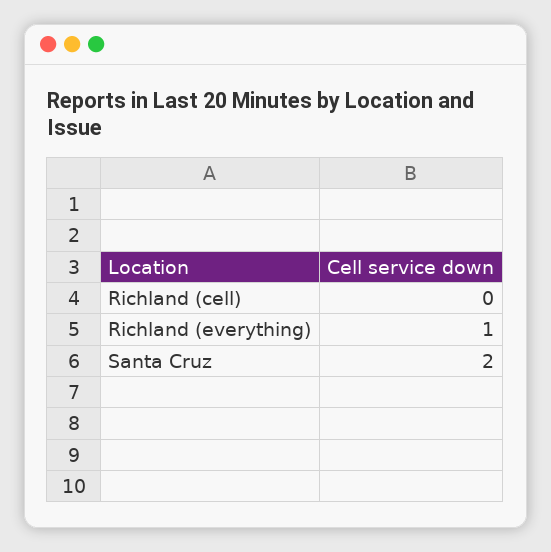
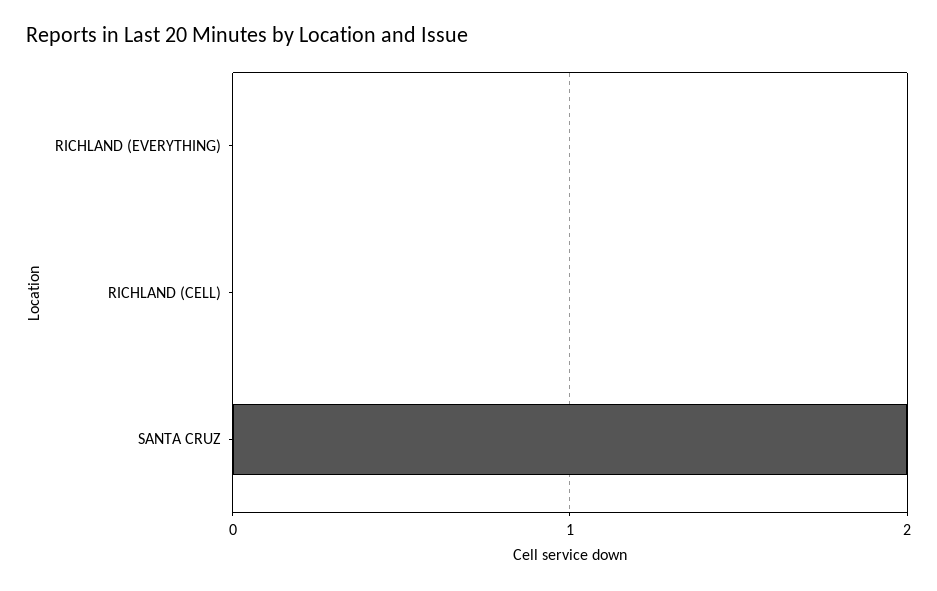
  {
    "Richland (cell)": 0,
-   "Richland (everything)": 1,
+   "Richland (everything)": 0,
    "Santa Cruz": 2
  }

